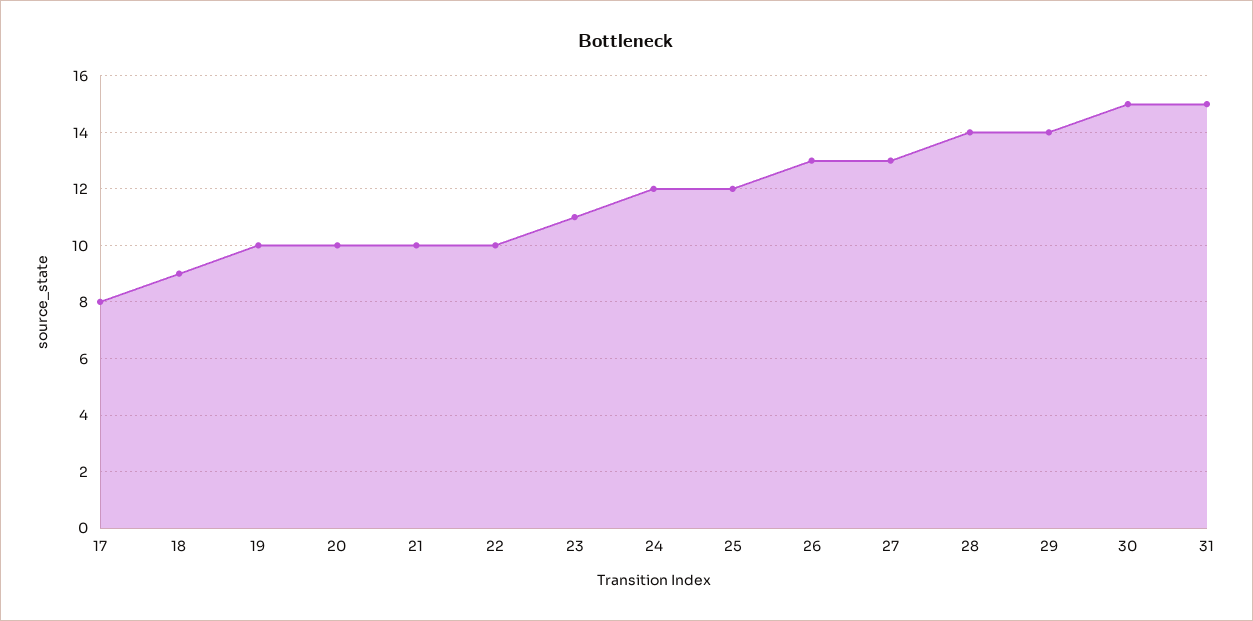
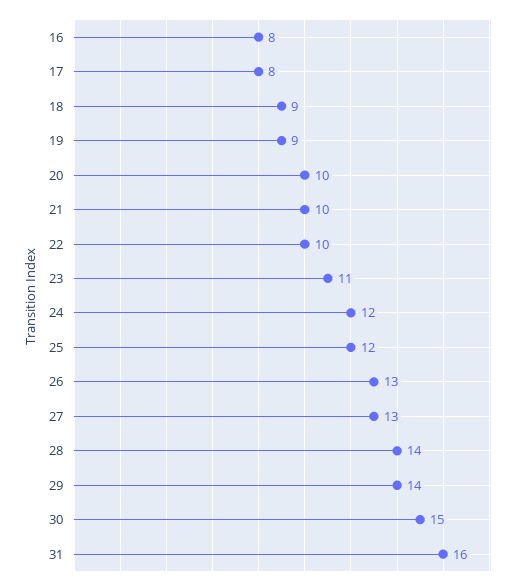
  {
    "17": 8,
    "18": 9,
-   "19": 10,
+   "19": 9,
    "20": 10,
    "21": 10,
    "22": 10,
    "23": 11,
    "24": 12,
    "25": 12,
    "26": 13,
    "27": 13,
    "28": 14,
    "29": 14,
    "30": 15,
-   "31": 15
+   "31": 16,
+   "16": 8
  }

